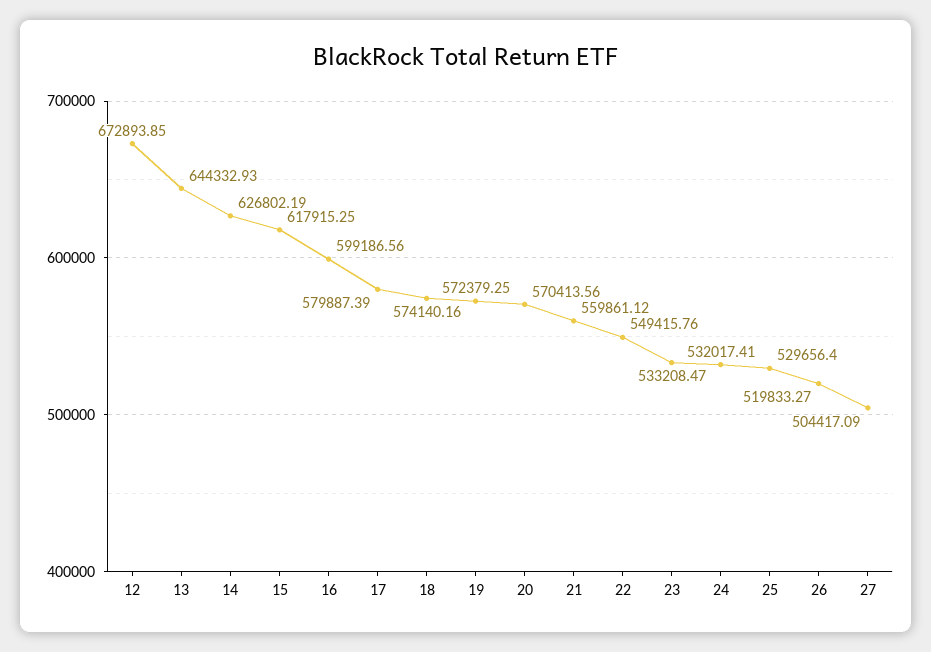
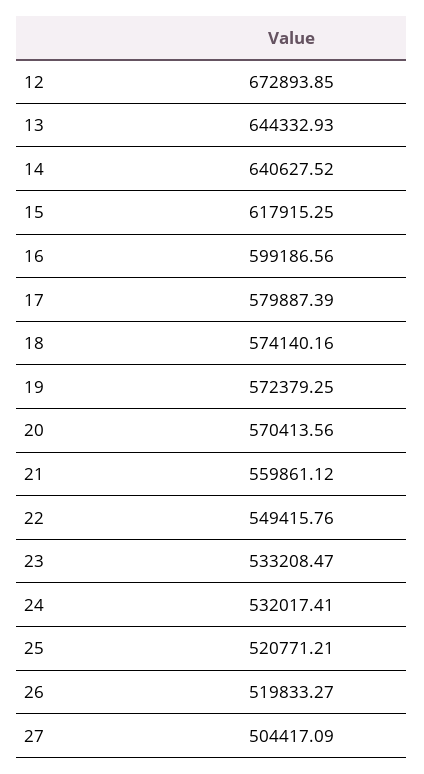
  {
    "12": 672893.85,
    "13": 644332.93,
-   "14": 626802.19,
+   "14": 640627.52,
    "15": 617915.25,
    "16": 599186.56,
    "17": 579887.39,
    "18": 574140.16,
    "19": 572379.25,
    "20": 570413.56,
    "21": 559861.12,
    "22": 549415.76,
    "23": 533208.47,
    "24": 532017.41,
-   "25": 529656.4,
+   "25": 520771.21,
    "26": 519833.27,
    "27": 504417.09
  }

